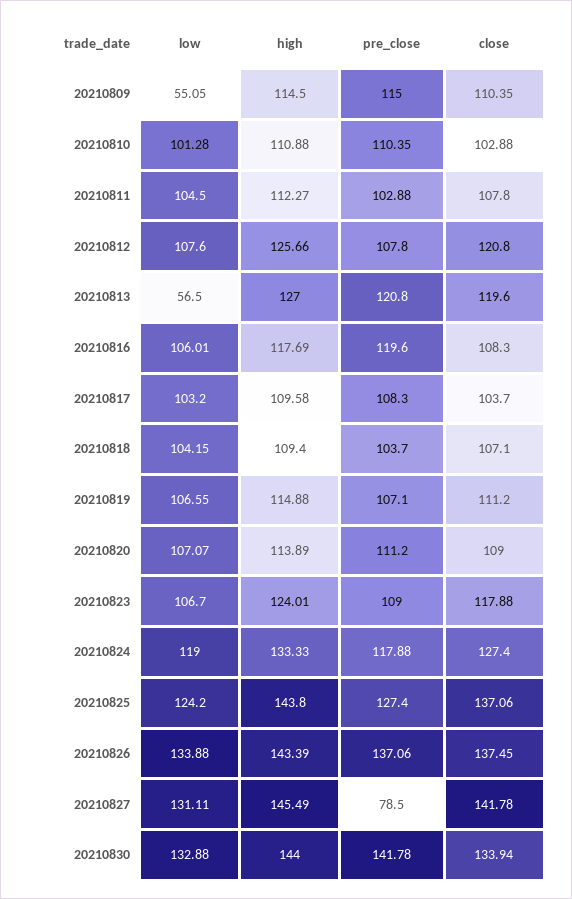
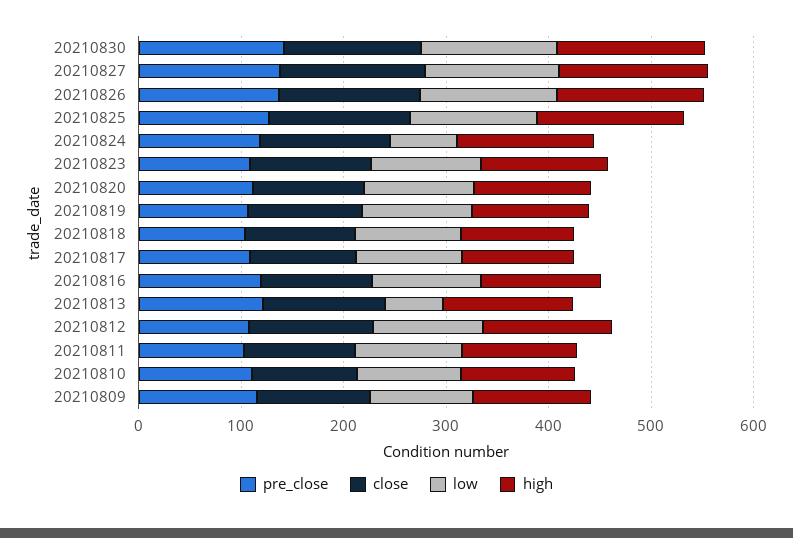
  {
    "low": {
-     "20210809": 55.05,
+     "20210809": 100,
      "20210810": 101.28,
      "20210811": 104.5,
      "20210812": 107.6,
      "20210813": 56.5,
      "20210816": 106.01,
      "20210817": 103.2,
      "20210818": 104.15,
      "20210819": 106.55,
      "20210820": 107.07,
      "20210823": 106.7,
-     "20210824": 119,
+     "20210824": 60,
      "20210825": 124.2,
      "20210826": 133.88,
      "20210827": 131.11,
      "20210830": 132.88
    },
    "high": {
      "20210809": 114.5,
      "20210810": 110.88,
      "20210811": 112.27,
      "20210812": 125.66,
      "20210813": 127,
      "20210816": 117.69,
      "20210817": 109.58,
      "20210818": 109.4,
      "20210819": 114.88,
      "20210820": 113.89,
      "20210823": 124.01,
      "20210824": 133.33,
      "20210825": 143.8,
      "20210826": 143.39,
      "20210827": 145.49,
      "20210830": 144
    },
    "pre_close": {
      "20210809": 115,
      "20210810": 110.35,
      "20210811": 102.88,
      "20210812": 107.8,
      "20210813": 120.8,
      "20210816": 119.6,
      "20210817": 108.3,
      "20210818": 103.7,
      "20210819": 107.1,
      "20210820": 111.2,
      "20210823": 109,
      "20210824": 117.88,
      "20210825": 127.4,
      "20210826": 137.06,
-     "20210827": 78.5,
+     "20210827": 140,
      "20210830": 141.78
    },
    "close": {
      "20210809": 110.35,
      "20210810": 102.88,
      "20210811": 107.8,
      "20210812": 120.8,
      "20210813": 119.6,
      "20210816": 108.3,
      "20210817": 103.7,
      "20210818": 107.1,
      "20210819": 111.2,
      "20210820": 109,
      "20210823": 117.88,
      "20210824": 127.4,
      "20210825": 137.06,
      "20210826": 137.45,
      "20210827": 141.78,
      "20210830": 133.94
    }
  }

